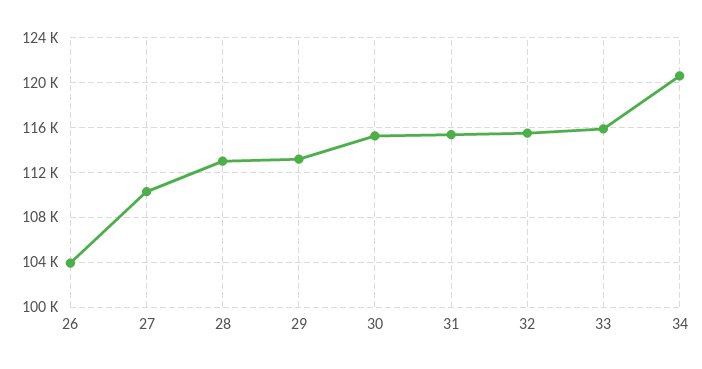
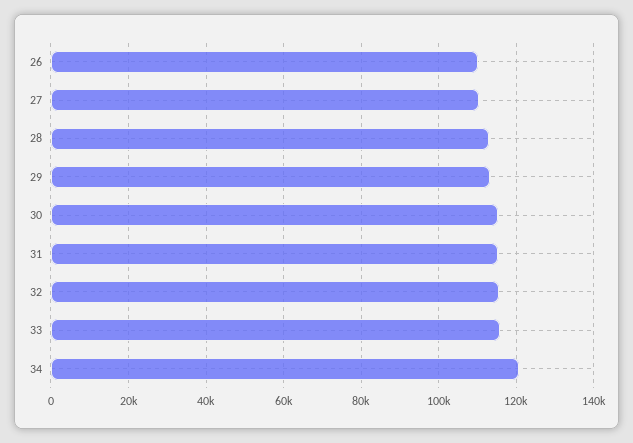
  {
-   "26": 104000,
+   "26": 110000,
    "27": 110000,
    "28": 113000,
    "29": 113000,
    "30": 115000,
    "31": 115000,
    "32": 116000,
    "33": 116000,
    "34": 121000
  }

